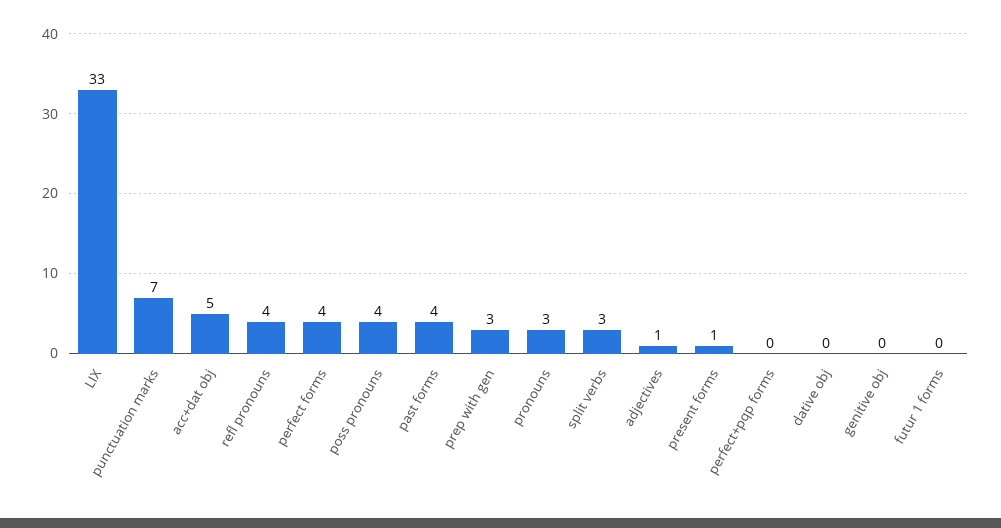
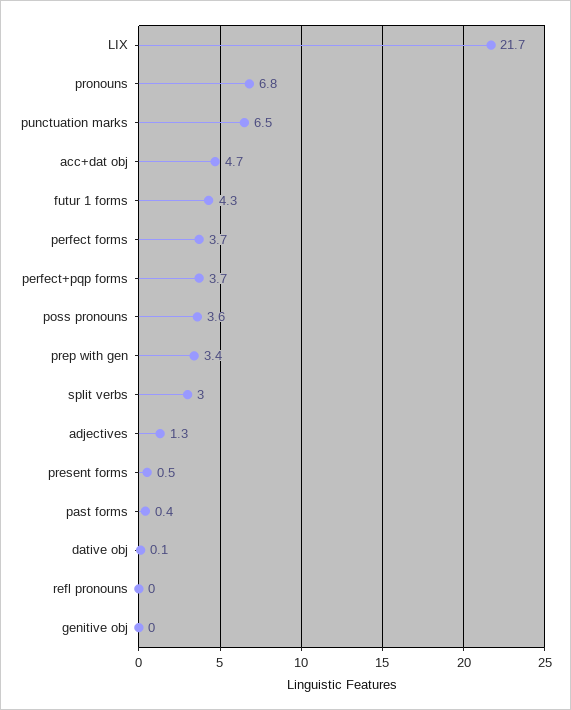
  {
-   "LIX": 33,
+   "LIX": 21.7,
    "punctuation marks": 6.5,
    "acc+dat obj": 4.7,
-   "refl pronouns": 4,
+   "refl pronouns": 0,
    "perfect forms": 3.7,
    "poss pronouns": 3.6,
-   "past forms": 4,
+   "past forms": 0.4,
    "prep with gen": 3.4,
-   "pronouns": 3,
+   "pronouns": 6.8,
    "split verbs": 3,
    "adjectives": 1.3,
    "present forms": 0.5,
-   "perfect+pqp forms": 0,
+   "perfect+pqp forms": 3.7,
    "dative obj": 0.1,
    "genitive obj": 0,
-   "futur 1 forms": 0
+   "futur 1 forms": 4.3
  }

